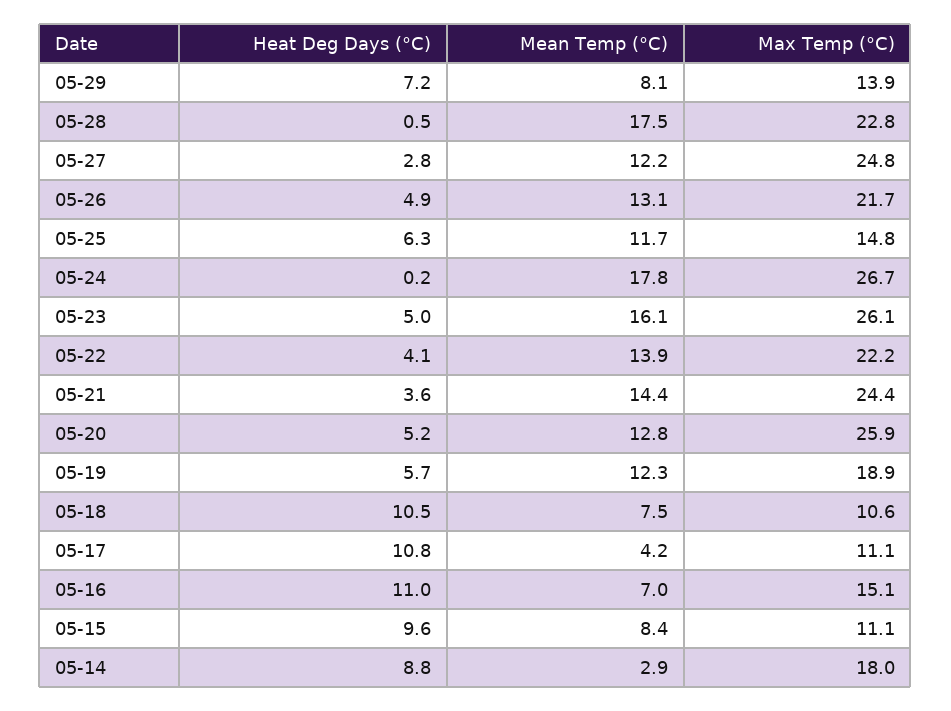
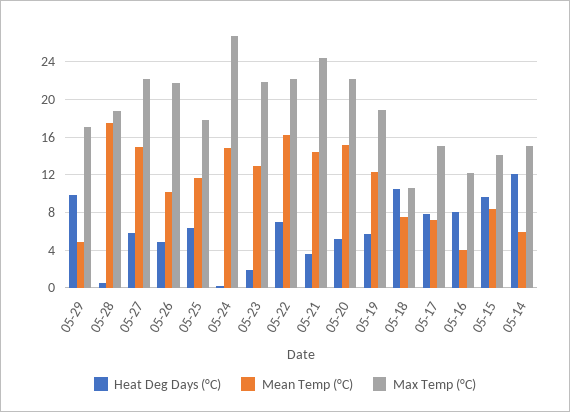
  {
    "Heat Deg Days (°C)": {
-     "05-29": 7.2,
+     "05-29": 10,
      "05-28": 0.5,
-     "05-27": 2.8,
+     "05-27": 6,
      "05-26": 4.9,
      "05-25": 6.3,
      "05-24": 0.2,
-     "05-23": 5,
+     "05-23": 2,
-     "05-22": 4.1,
+     "05-22": 7,
      "05-21": 3.6,
      "05-20": 5.2,
      "05-19": 5.7,
      "05-18": 10.5,
-     "05-17": 10.8,
+     "05-17": 8,
-     "05-16": 11,
+     "05-16": 8,
      "05-15": 9.6,
-     "05-14": 8.8
+     "05-14": 12
    },
    "Mean Temp (°C)": {
-     "05-29": 8.1,
+     "05-29": 5,
      "05-28": 17.5,
-     "05-27": 12.2,
+     "05-27": 15,
-     "05-26": 13.1,
+     "05-26": 10,
      "05-25": 11.7,
-     "05-24": 17.8,
+     "05-24": 15,
-     "05-23": 16.1,
+     "05-23": 13,
-     "05-22": 13.9,
+     "05-22": 16,
      "05-21": 14.4,
-     "05-20": 12.8,
+     "05-20": 15,
      "05-19": 12.3,
      "05-18": 7.5,
-     "05-17": 4.2,
+     "05-17": 7,
-     "05-16": 7,
+     "05-16": 4,
      "05-15": 8.4,
-     "05-14": 2.9
+     "05-14": 6
    },
    "Max Temp (°C)": {
-     "05-29": 13.9,
+     "05-29": 17,
-     "05-28": 22.8,
+     "05-28": 19,
-     "05-27": 24.8,
+     "05-27": 22,
      "05-26": 21.7,
-     "05-25": 14.8,
+     "05-25": 18,
      "05-24": 26.7,
-     "05-23": 26.1,
+     "05-23": 22,
      "05-22": 22.2,
      "05-21": 24.4,
-     "05-20": 25.9,
+     "05-20": 22,
      "05-19": 18.9,
      "05-18": 10.6,
-     "05-17": 11.1,
+     "05-17": 15,
-     "05-16": 15.1,
+     "05-16": 12,
-     "05-15": 11.1,
+     "05-15": 14,
-     "05-14": 18
+     "05-14": 15
    }
  }

